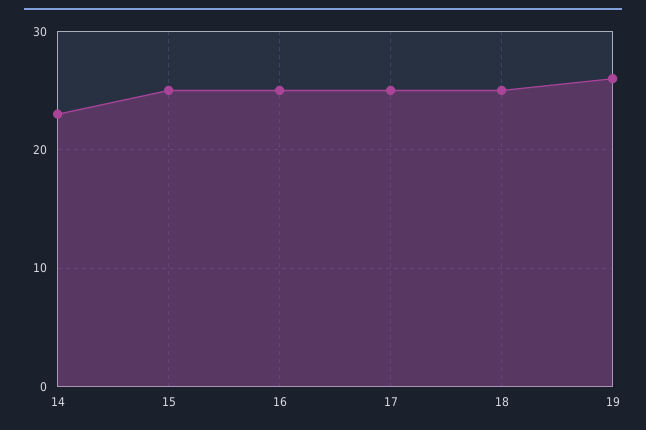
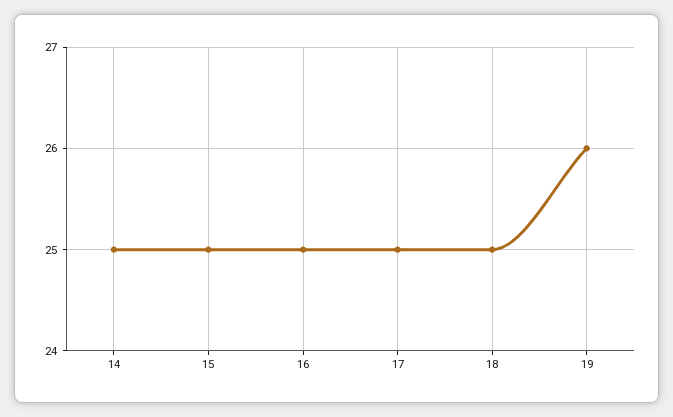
  {
-   "14": 23,
+   "14": 25,
    "15": 25,
    "16": 25,
    "17": 25,
    "18": 25,
    "19": 26
  }

